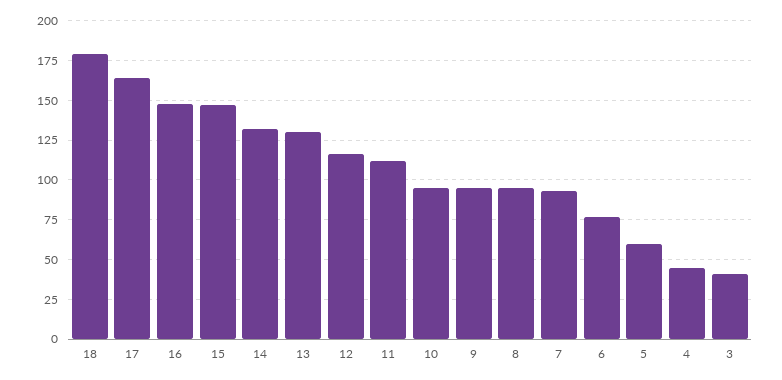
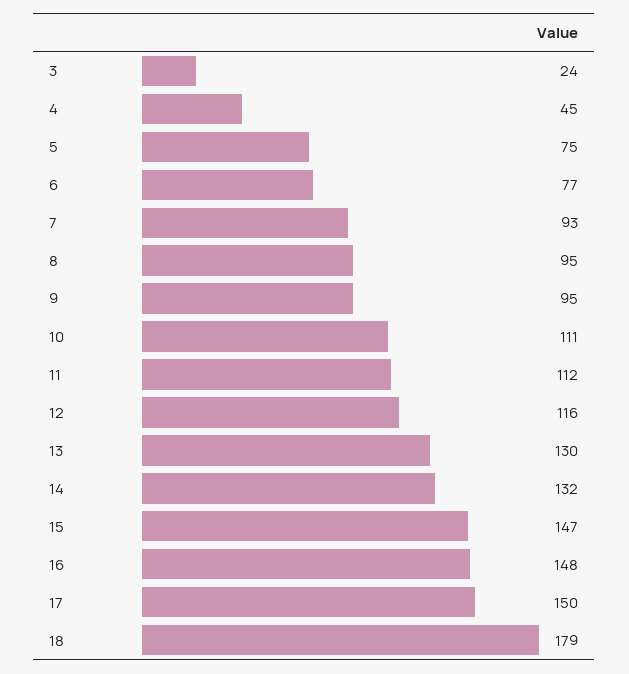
  {
    "18": 179,
-   "17": 165,
+   "17": 150,
    "16": 148,
    "15": 147,
    "14": 132,
    "13": 130,
    "12": 116,
    "11": 112,
-   "10": 95,
+   "10": 111,
    "9": 95,
    "8": 95,
    "7": 93,
    "6": 77,
-   "5": 60,
+   "5": 75,
    "4": 45,
-   "3": 40
+   "3": 24
  }

